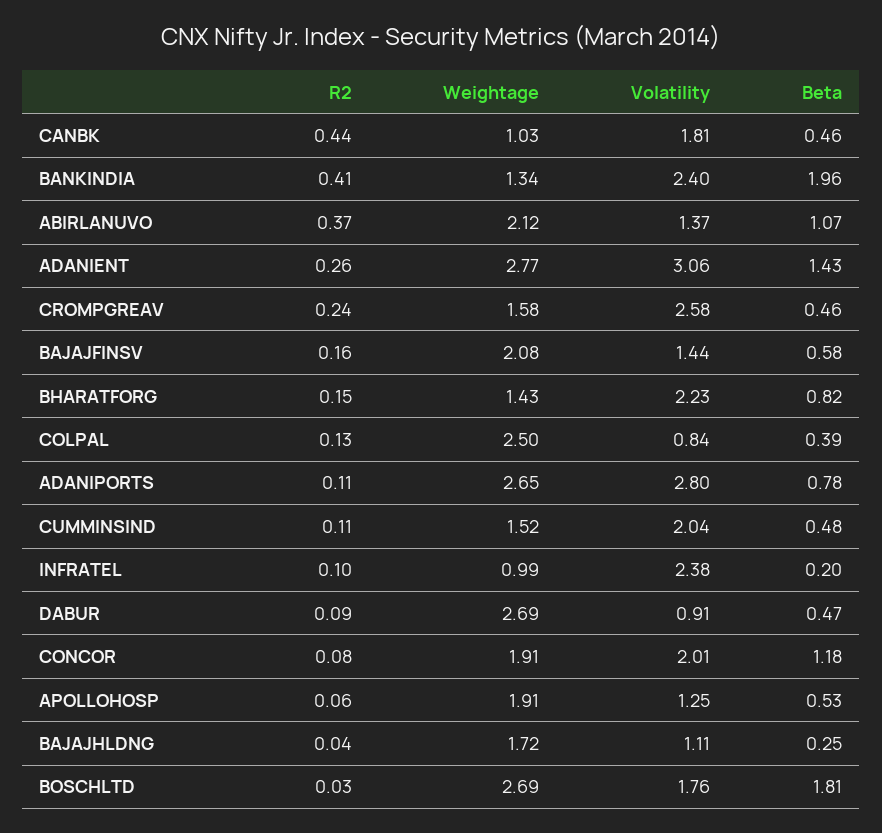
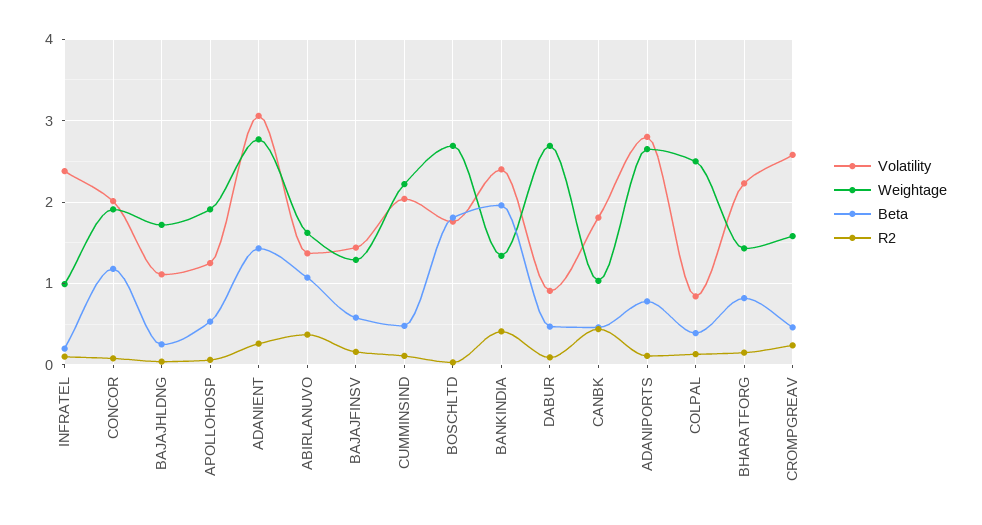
  {
    "R2": {
      "CANBK": 0.44,
      "BANKINDIA": 0.41,
      "ABIRLANUVO": 0.37,
      "ADANIENT": 0.26,
      "CROMPGREAV": 0.24,
      "BAJAJFINSV": 0.16,
      "BHARATFORG": 0.15,
      "COLPAL": 0.13,
      "ADANIPORTS": 0.11,
      "CUMMINSIND": 0.11,
      "INFRATEL": 0.1,
      "DABUR": 0.09,
      "CONCOR": 0.08,
      "APOLLOHOSP": 0.06,
      "BAJAJHLDNG": 0.04,
      "BOSCHLTD": 0.03
    },
    "Weightage": {
      "CANBK": 1.03,
      "BANKINDIA": 1.34,
-     "ABIRLANUVO": 2.12,
+     "ABIRLANUVO": 1.6,
      "ADANIENT": 2.77,
      "CROMPGREAV": 1.58,
-     "BAJAJFINSV": 2.08,
+     "BAJAJFINSV": 1.3,
      "BHARATFORG": 1.43,
      "COLPAL": 2.5,
      "ADANIPORTS": 2.65,
-     "CUMMINSIND": 1.52,
+     "CUMMINSIND": 2.2,
      "INFRATEL": 0.99,
      "DABUR": 2.69,
      "CONCOR": 1.91,
      "APOLLOHOSP": 1.91,
      "BAJAJHLDNG": 1.72,
      "BOSCHLTD": 2.69
    },
    "Volatility": {
      "CANBK": 1.81,
      "BANKINDIA": 2.4,
      "ABIRLANUVO": 1.37,
      "ADANIENT": 3.06,
      "CROMPGREAV": 2.58,
      "BAJAJFINSV": 1.44,
      "BHARATFORG": 2.23,
      "COLPAL": 0.84,
      "ADANIPORTS": 2.8,
      "CUMMINSIND": 2.04,
      "INFRATEL": 2.38,
      "DABUR": 0.91,
      "CONCOR": 2.01,
      "APOLLOHOSP": 1.25,
      "BAJAJHLDNG": 1.11,
      "BOSCHLTD": 1.76
    },
    "Beta": {
      "CANBK": 0.46,
      "BANKINDIA": 1.96,
      "ABIRLANUVO": 1.07,
      "ADANIENT": 1.43,
      "CROMPGREAV": 0.46,
      "BAJAJFINSV": 0.58,
      "BHARATFORG": 0.82,
      "COLPAL": 0.39,
      "ADANIPORTS": 0.78,
      "CUMMINSIND": 0.48,
      "INFRATEL": 0.2,
      "DABUR": 0.47,
      "CONCOR": 1.18,
      "APOLLOHOSP": 0.53,
      "BAJAJHLDNG": 0.25,
      "BOSCHLTD": 1.81
    }
  }

